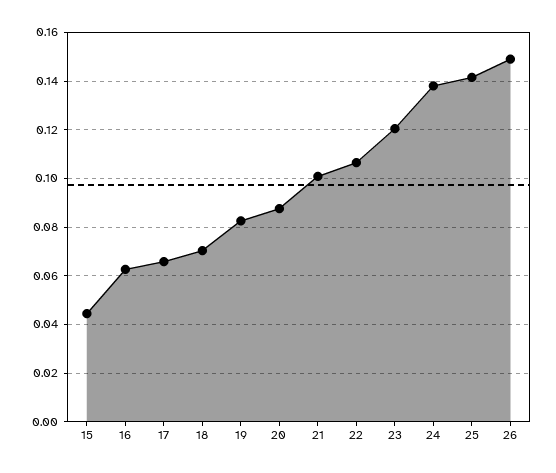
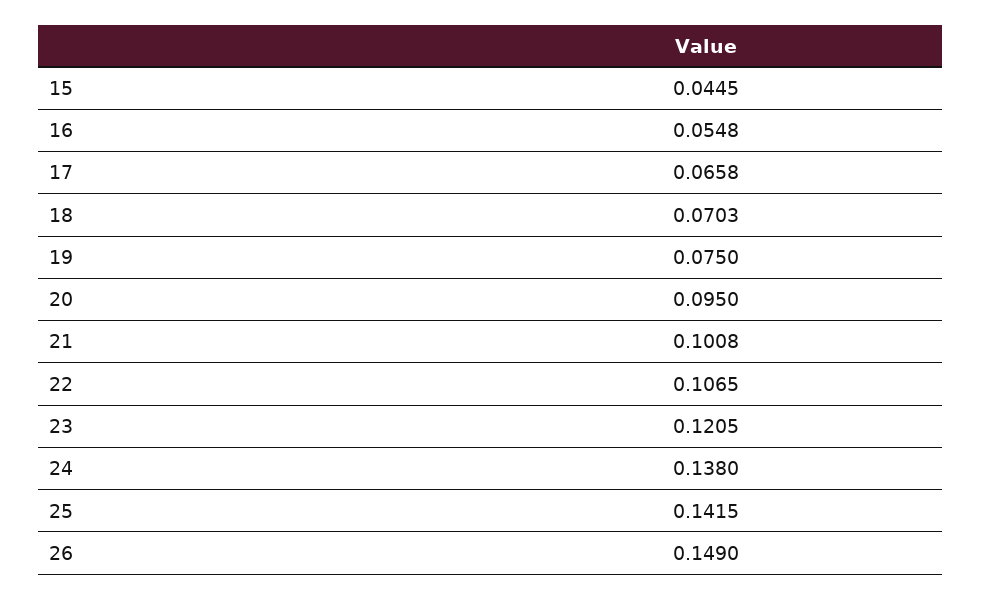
  {
    "15": 0.0445,
-   "16": 0.0625,
+   "16": 0.0548,
    "17": 0.0658,
    "18": 0.0703,
-   "19": 0.0825,
+   "19": 0.075,
-   "20": 0.0875,
+   "20": 0.095,
    "21": 0.1008,
    "22": 0.1065,
    "23": 0.1205,
    "24": 0.138,
    "25": 0.1415,
    "26": 0.149
  }

